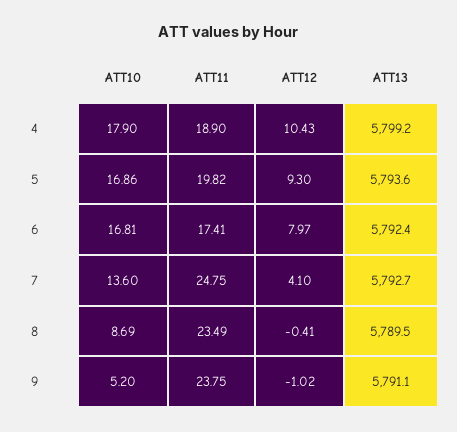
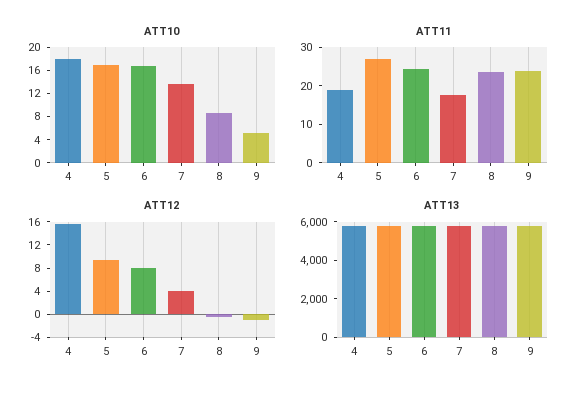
  {
    "ATT10": {
      "4": 17.9,
      "5": 16.86,
      "6": 16.81,
      "7": 13.6,
      "8": 8.69,
      "9": 5.2
    },
    "ATT11": {
      "4": 18.9,
-     "5": 19.82,
+     "5": 27.5,
-     "6": 17.41,
+     "6": 25,
-     "7": 24.75,
+     "7": 17.5,
      "8": 23.49,
      "9": 23.75
    },
    "ATT12": {
-     "4": 10.43,
+     "4": 16,
      "5": 9.3,
      "6": 7.97,
      "7": 4.1,
      "8": -0.41,
      "9": -1.02
    },
    "ATT13": {
      "4": 5799.2,
      "5": 5793.6,
      "6": 5792.4,
      "7": 5792.7,
      "8": 5789.5,
      "9": 5791.1
    }
  }

